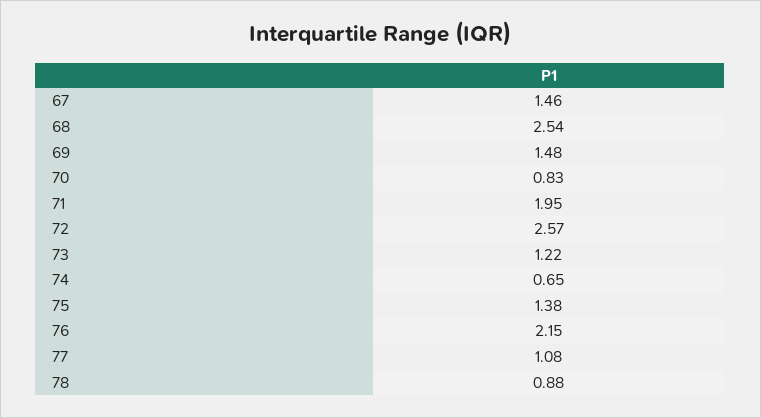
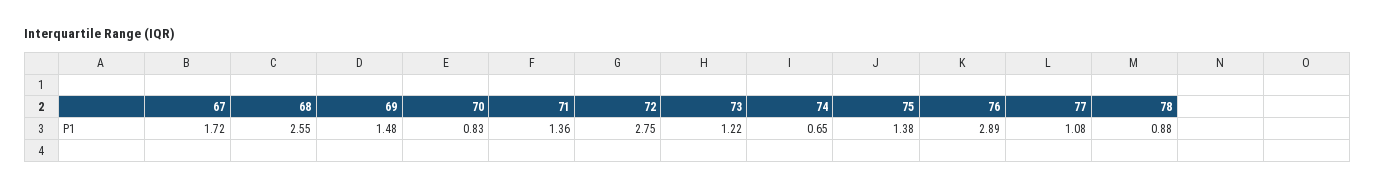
  {
-   "67": 1.46,
+   "67": 1.72,
-   "68": 2.54,
+   "68": 2.55,
    "69": 1.48,
    "70": 0.83,
-   "71": 1.95,
+   "71": 1.36,
-   "72": 2.57,
+   "72": 2.75,
    "73": 1.22,
    "74": 0.65,
    "75": 1.38,
-   "76": 2.15,
+   "76": 2.89,
    "77": 1.08,
    "78": 0.88
  }

